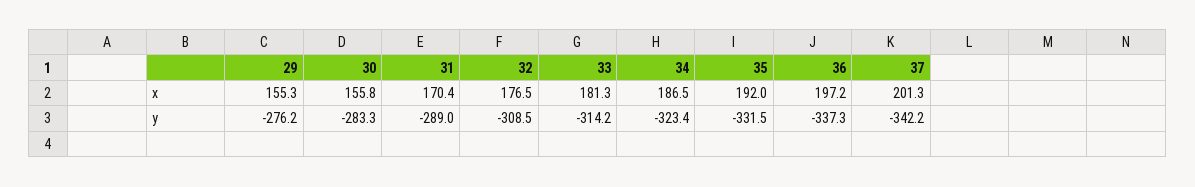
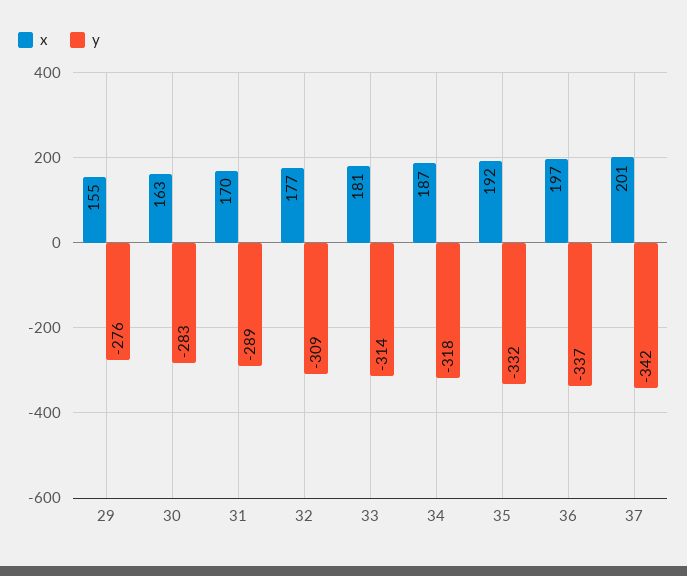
  {
    "x": {
      "29": 155.3,
-     "30": 155.8,
+     "30": 163,
      "31": 170.4,
      "32": 176.5,
      "33": 181.3,
      "34": 186.5,
      "35": 192,
      "36": 197.2,
      "37": 201.3
    },
    "y": {
      "29": -276.2,
      "30": -283.3,
      "31": -289,
      "32": -308.5,
      "33": -314.2,
-     "34": -323.4,
+     "34": -318,
      "35": -331.5,
      "36": -337.3,
      "37": -342.2
    }
  }

